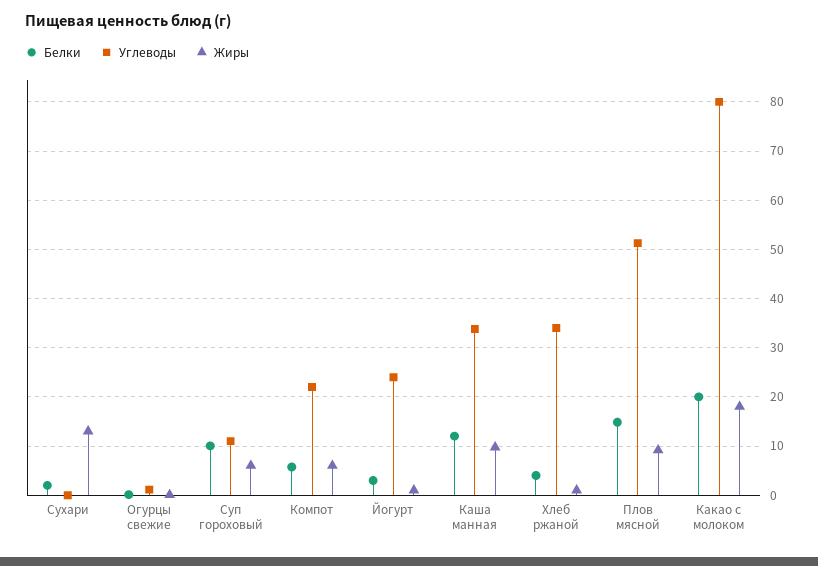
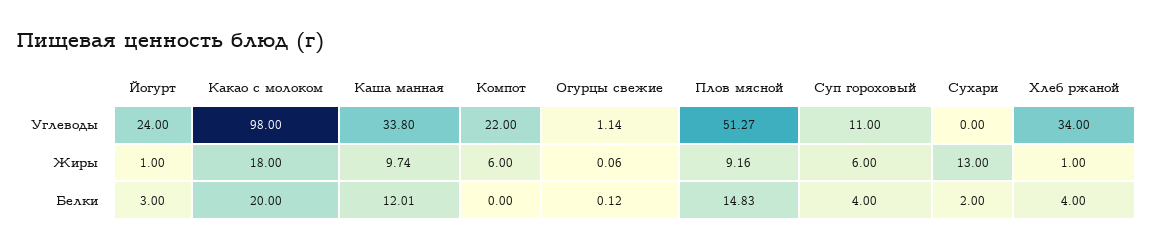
  {
    "Белки": {
      "Сухари": 2,
      "Огурцы свежие": 0.12,
-     "Суп гороховый": 10,
+     "Суп гороховый": 4,
-     "Компот": 6,
+     "Компот": 0,
      "Йогурт": 3,
      "Каша манная": 12.01,
      "Хлеб ржаной": 4,
      "Плов мясной": 14.83,
      "Какао с молоком": 20
    },
    "Углеводы": {
      "Сухари": 0,
      "Огурцы свежие": 1.14,
      "Суп гороховый": 11,
      "Компот": 22,
      "Йогурт": 24,
      "Каша манная": 33.8,
      "Хлеб ржаной": 34,
      "Плов мясной": 51.27,
-     "Какао с молоком": 80
+     "Какао с молоком": 98
    },
    "Жиры": {
      "Сухари": 13,
      "Огурцы свежие": 0.06,
      "Суп гороховый": 6,
      "Компот": 6,
      "Йогурт": 1,
      "Каша манная": 9.74,
      "Хлеб ржаной": 1,
      "Плов мясной": 9.16,
      "Какао с молоком": 18
    }
  }

